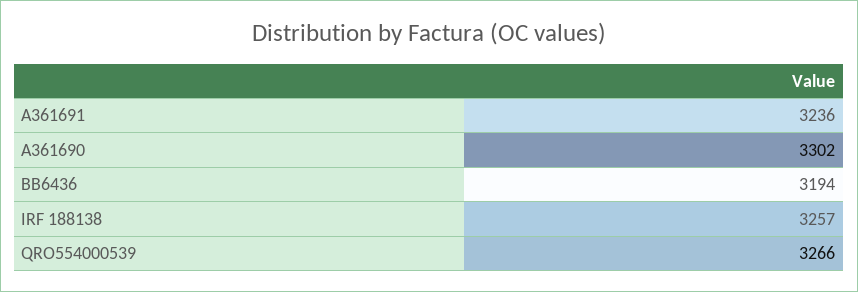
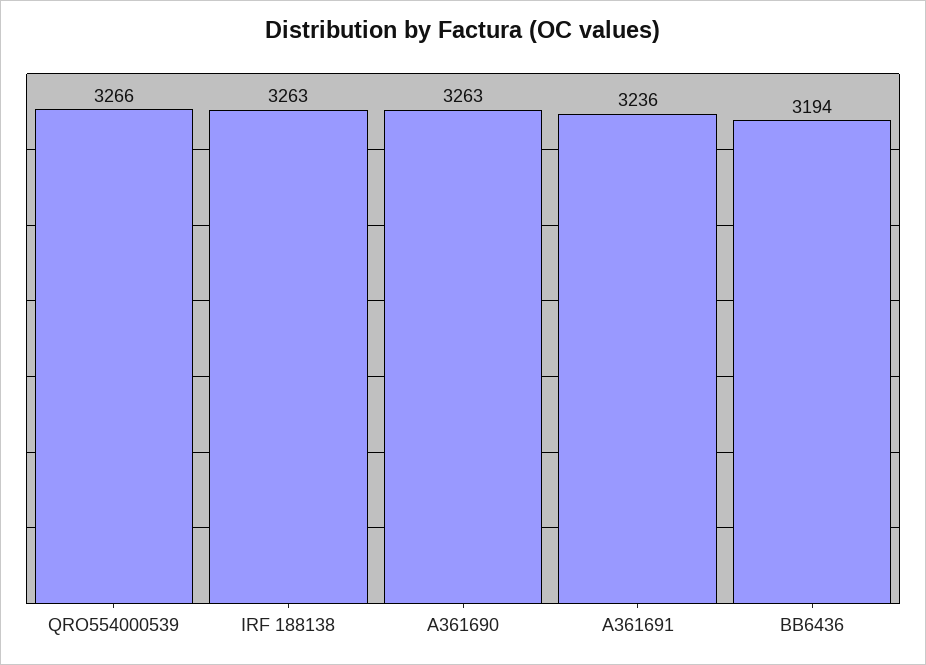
  {
    "A361691": 3236,
-   "A361690": 3302,
+   "A361690": 3263,
    "BB6436": 3194,
-   "IRF 188138": 3257,
+   "IRF 188138": 3263,
    "QRO554000539": 3266
  }

